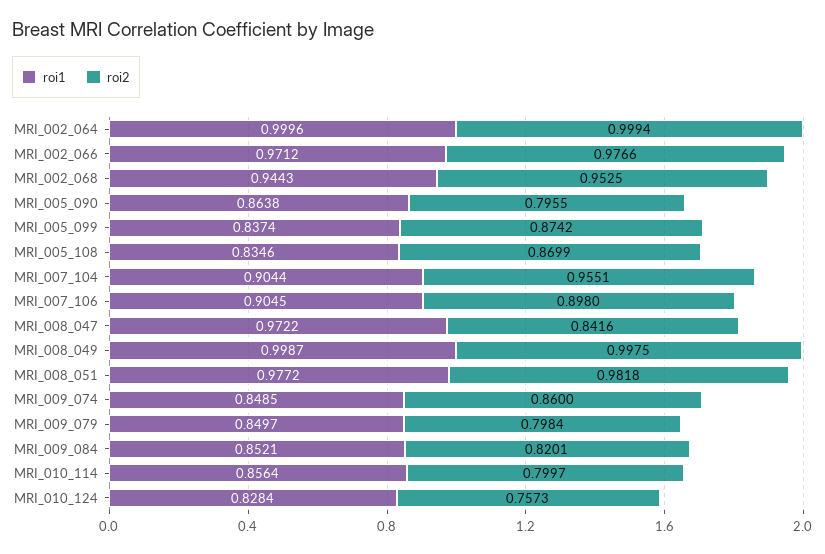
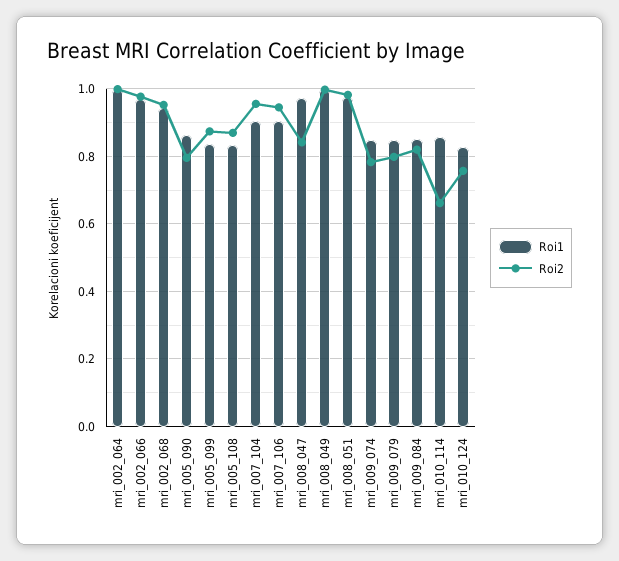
  {
    "roi1": {
      "MRI_002_064": 0.9996,
      "MRI_002_066": 0.9712,
      "MRI_002_068": 0.9443,
      "MRI_005_090": 0.8638,
      "MRI_005_099": 0.8374,
      "MRI_005_108": 0.8346,
      "MRI_007_104": 0.9044,
      "MRI_007_106": 0.9045,
      "MRI_008_047": 0.9722,
      "MRI_008_049": 0.9987,
      "MRI_008_051": 0.9772,
      "MRI_009_074": 0.8485,
      "MRI_009_079": 0.8497,
      "MRI_009_084": 0.8521,
      "MRI_010_114": 0.8564,
      "MRI_010_124": 0.8284
    },
    "roi2": {
      "MRI_002_064": 0.9994,
      "MRI_002_066": 0.9766,
      "MRI_002_068": 0.9525,
      "MRI_005_090": 0.7955,
      "MRI_005_099": 0.8742,
      "MRI_005_108": 0.8699,
      "MRI_007_104": 0.9551,
-     "MRI_007_106": 0.898,
+     "MRI_007_106": 0.94,
      "MRI_008_047": 0.8416,
      "MRI_008_049": 0.9975,
      "MRI_008_051": 0.9818,
-     "MRI_009_074": 0.86,
+     "MRI_009_074": 0.78,
      "MRI_009_079": 0.7984,
      "MRI_009_084": 0.8201,
-     "MRI_010_114": 0.7997,
+     "MRI_010_114": 0.66,
      "MRI_010_124": 0.7573
    }
  }

